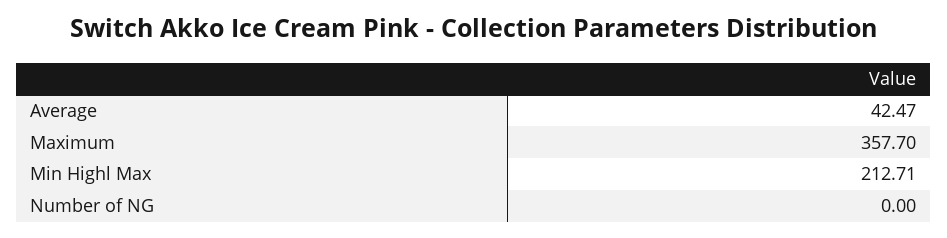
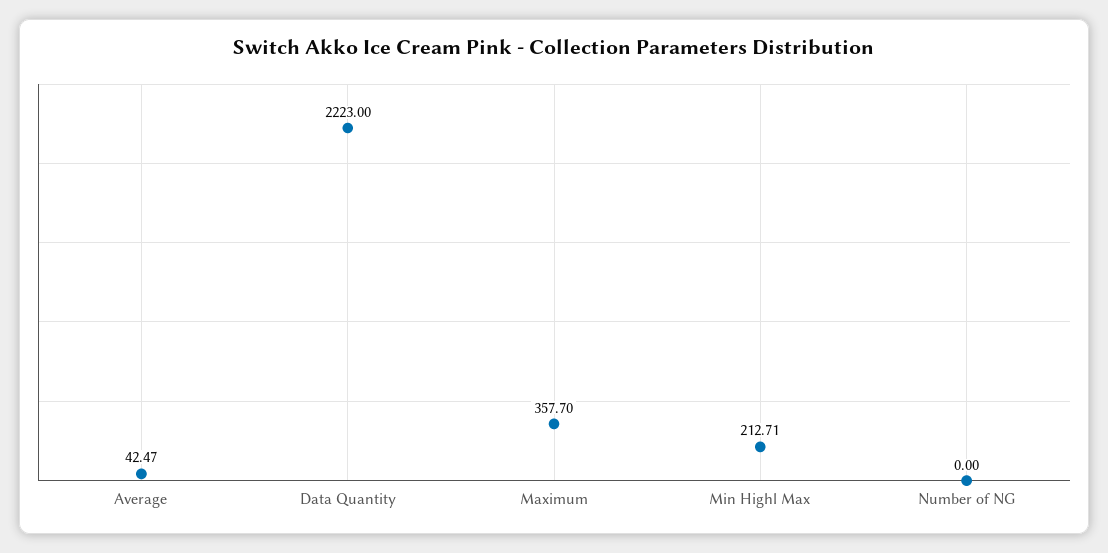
  {
    "Average": 42.47,
    "Maximum": 357.7,
    "Min Highl Max": 212.71,
-   "Number of NG": 0
+   "Number of NG": 0,
+   "Data Quantity": 2223
  }

